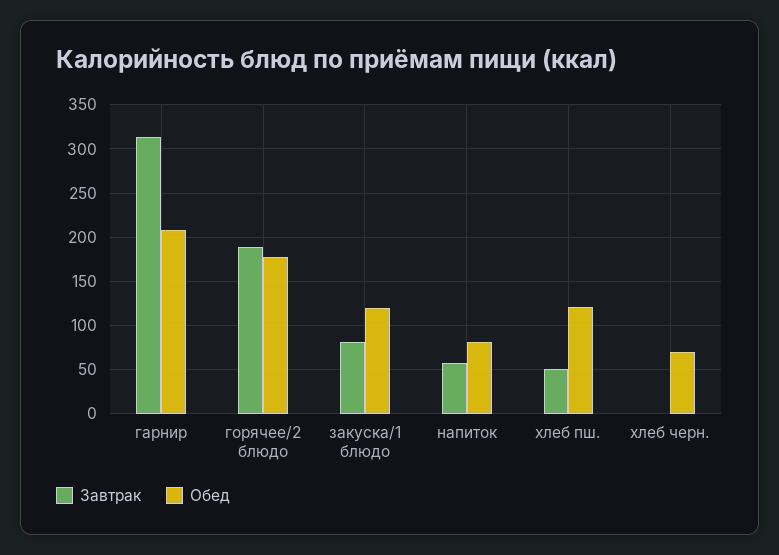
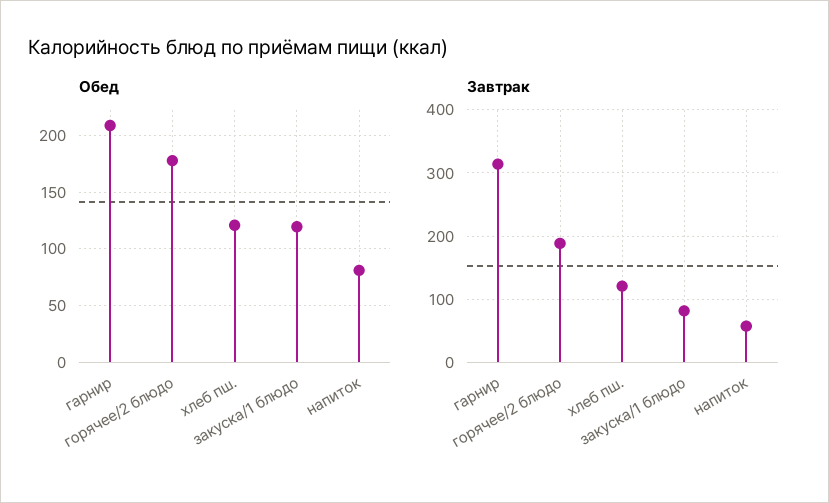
  {
    "Завтрак": {
      "гарнир": 310,
      "горячее/2 блюдо": 190,
      "закуска/1 блюдо": 80,
      "напиток": 60,
-     "хлеб пш.": 50,
+     "хлеб пш.": 120
-     "хлеб черн.": 0
    },
    "Обед": {
      "гарнир": 210,
      "горячее/2 блюдо": 180,
      "закуска/1 блюдо": 120,
      "напиток": 80,
-     "хлеб пш.": 120,
+     "хлеб пш.": 120
-     "хлеб черн.": 70
    }
  }

